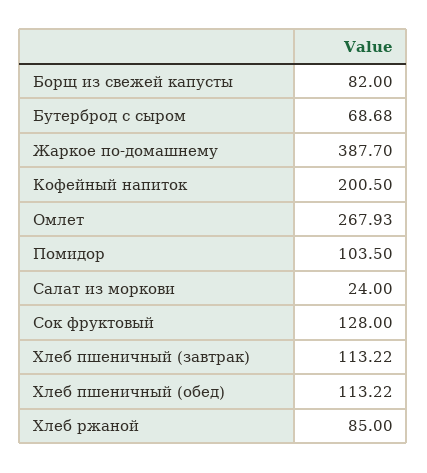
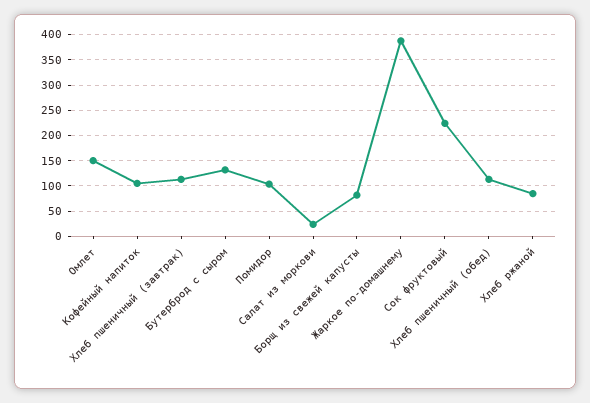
  {
    "Борщ из свежей капусты": 82,
-   "Бутерброд с сыром": 68.68,
+   "Бутерброд с сыром": 125,
    "Жаркое по-домашнему": 387.7,
-   "Кофейный напиток": 200.5,
+   "Кофейный напиток": 100,
-   "Омлет": 267.93,
+   "Омлет": 150,
    "Помидор": 103.5,
    "Салат из моркови": 24,
-   "Сок фруктовый": 128,
+   "Сок фруктовый": 225,
    "Хлеб пшеничный (завтрак)": 113.22,
    "Хлеб пшеничный (обед)": 113.22,
    "Хлеб ржаной": 85
  }

